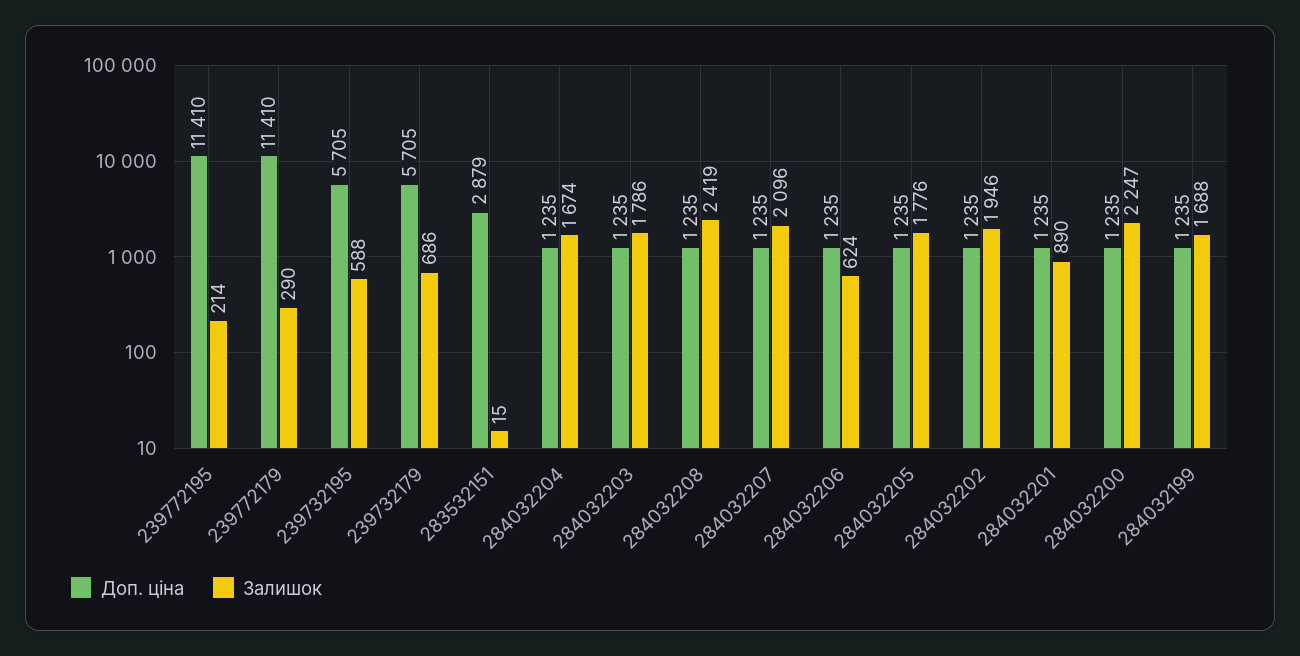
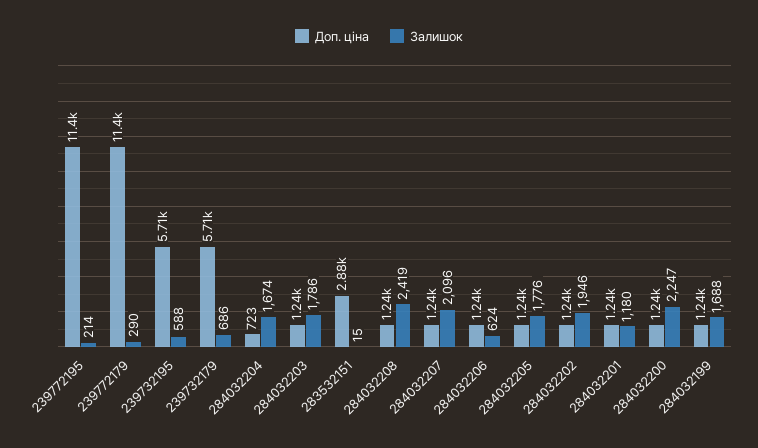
  {
    "Доп. ціна": {
      "239772195": 11410,
      "239772179": 11410,
      "239732195": 5705,
      "239732179": 5705,
      "283532151": 2879,
-     "284032204": 1235,
+     "284032204": 723,
      "284032203": 1235,
      "284032208": 1235,
      "284032207": 1235,
      "284032206": 1235,
      "284032205": 1235,
      "284032202": 1235,
      "284032201": 1235,
      "284032200": 1235,
      "284032199": 1235
    },
    "Залишок": {
      "239772195": 214,
      "239772179": 290,
      "239732195": 588,
      "239732179": 686,
      "283532151": 15,
      "284032204": 1674,
      "284032203": 1786,
      "284032208": 2419,
      "284032207": 2096,
      "284032206": 624,
      "284032205": 1776,
      "284032202": 1946,
-     "284032201": 890,
+     "284032201": 1180,
      "284032200": 2247,
      "284032199": 1688
    }
  }

